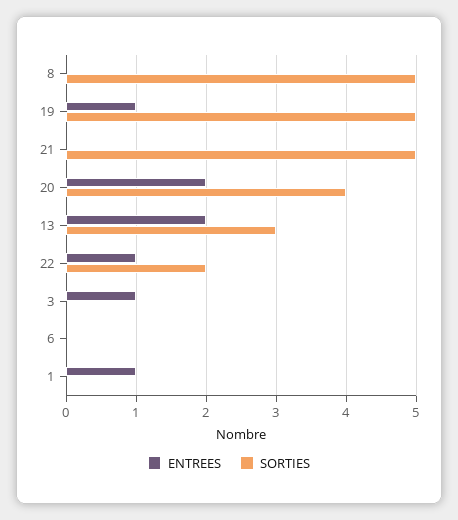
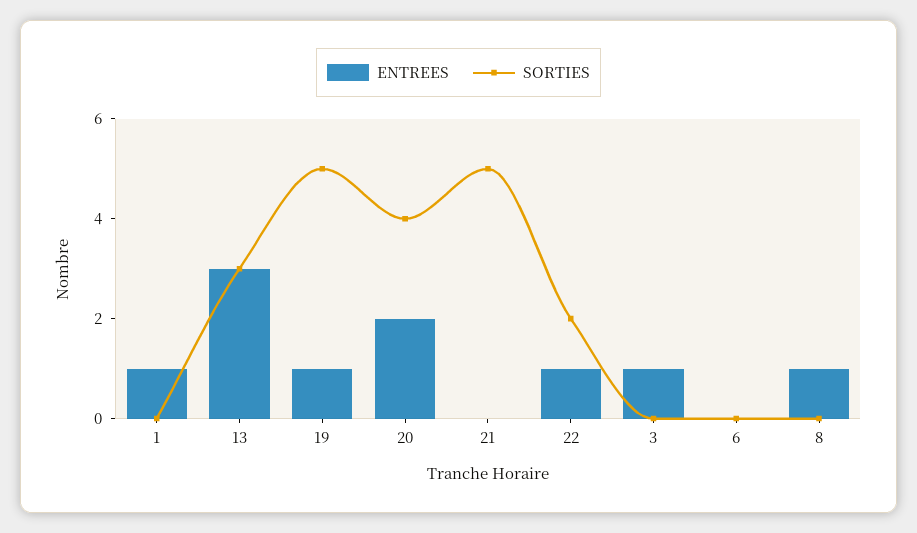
  {
    "ENTREES": {
-     "8": 0,
+     "8": 1,
      "19": 1,
      "21": 0,
      "20": 2,
-     "13": 2,
+     "13": 3,
      "22": 1,
      "3": 1,
      "6": 0,
      "1": 1
    },
    "SORTIES": {
-     "8": 5,
+     "8": 0,
      "19": 5,
      "21": 5,
      "20": 4,
      "13": 3,
      "22": 2,
      "3": 0,
      "6": 0,
      "1": 0
    }
  }

